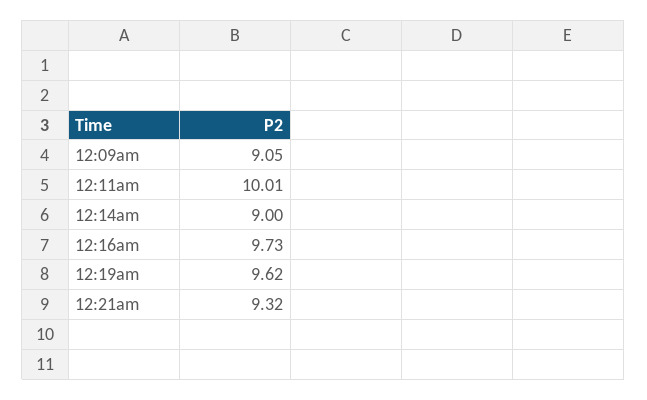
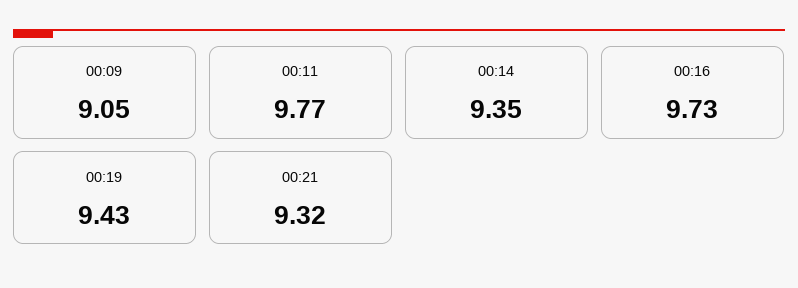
  {
    "12:09am": 9.05,
-   "12:11am": 10.01,
+   "12:11am": 9.77,
-   "12:14am": 9,
+   "12:14am": 9.35,
    "12:16am": 9.73,
-   "12:19am": 9.62,
+   "12:19am": 9.43,
    "12:21am": 9.32
  }

